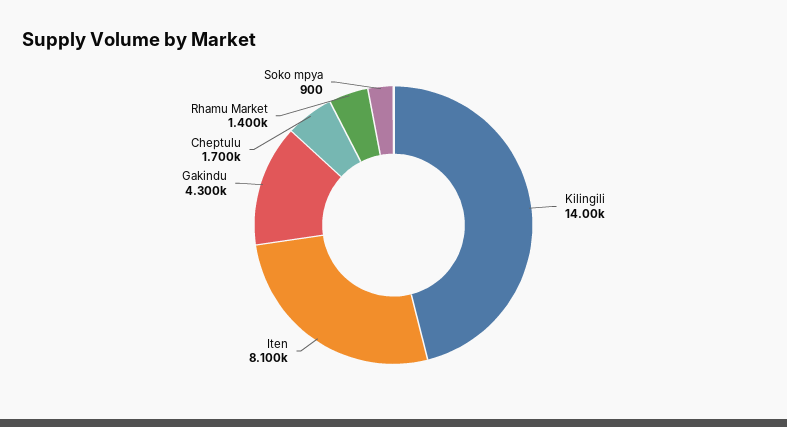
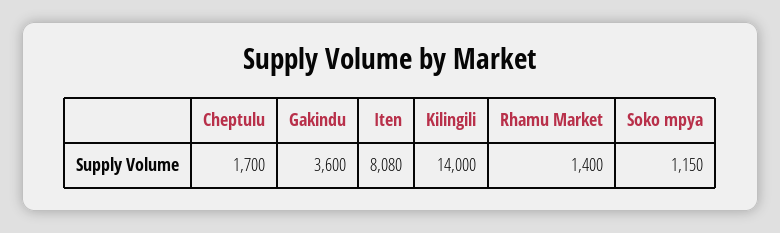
  {
    "Kilingili": 14000,
-   "Iten": 8100,
+   "Iten": 8080,
-   "Gakindu": 4300,
+   "Gakindu": 3600,
    "Cheptulu": 1700,
    "Rhamu Market": 1400,
-   "Soko mpya": 900
+   "Soko mpya": 1150
  }

